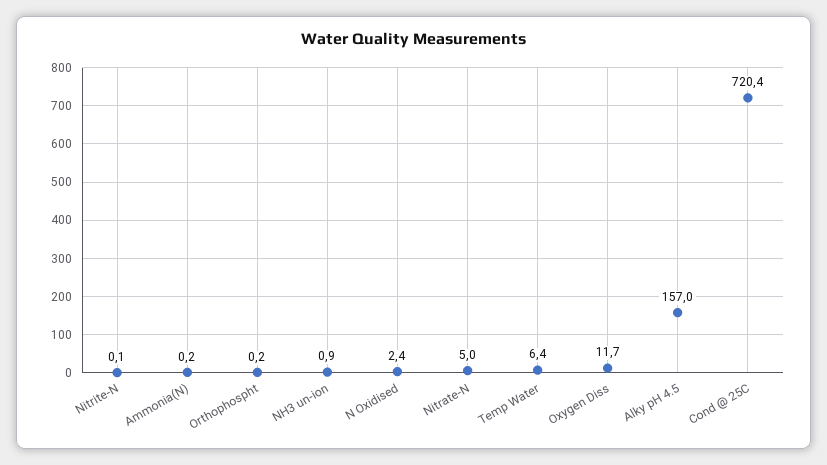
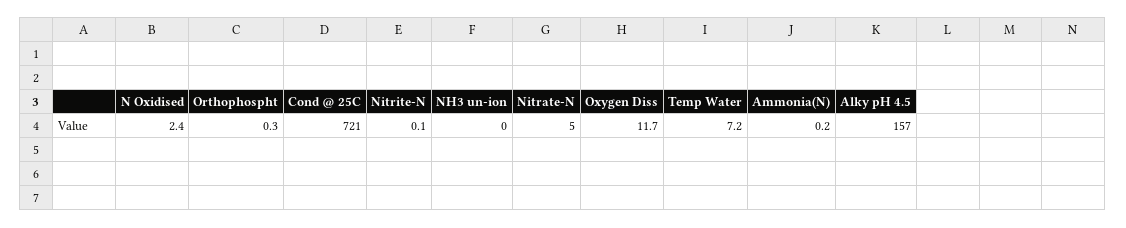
  {
    "Nitrite-N": 0.1,
    "Ammonia(N)": 0.2,
-   "Orthophospht": 0.2,
+   "Orthophospht": 0.3,
-   "NH3 un-ion": 0.9,
+   "NH3 un-ion": 0,
    "N Oxidised": 2.4,
    "Nitrate-N": 5,
-   "Temp Water": 6.4,
+   "Temp Water": 7.2,
    "Oxygen Diss": 11.7,
    "Alky pH 4.5": 157,
-   "Cond @ 25C": 720.4
+   "Cond @ 25C": 721
  }

